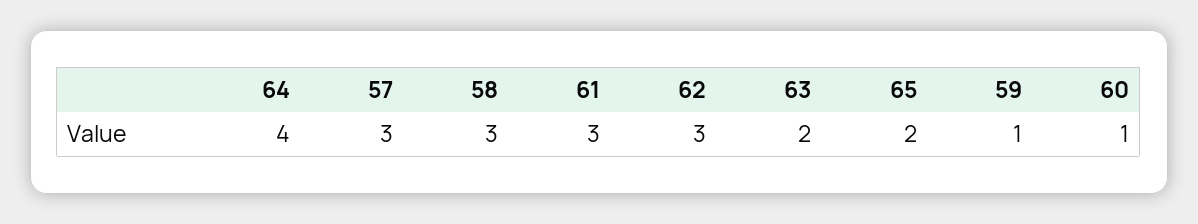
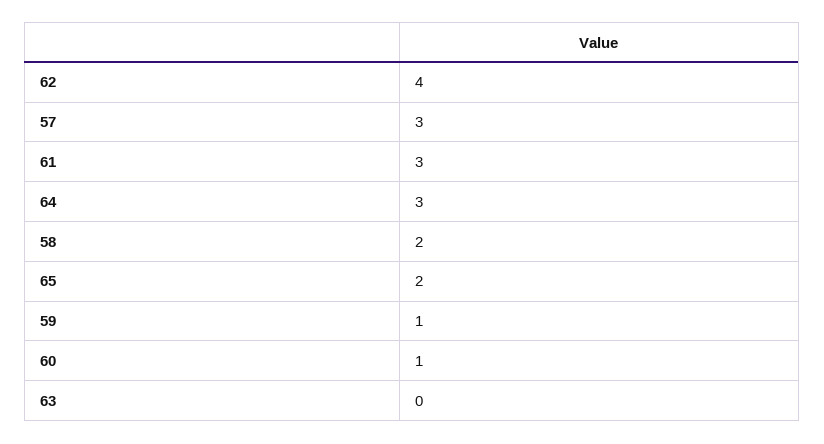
  {
-   "64": 4,
+   "64": 3,
    "57": 3,
-   "58": 3,
+   "58": 2,
    "61": 3,
-   "62": 3,
+   "62": 4,
-   "63": 2,
+   "63": 0,
    "65": 2,
    "59": 1,
    "60": 1
  }

